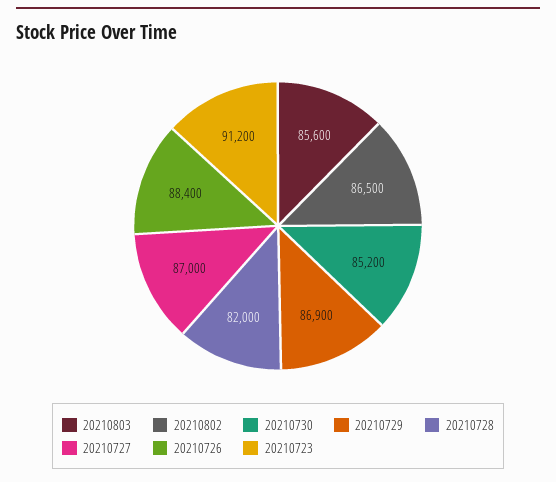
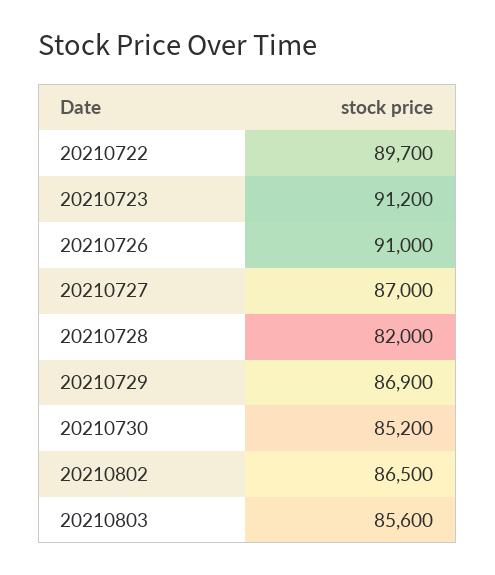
  {
    "20210803": 85600,
    "20210802": 86500,
    "20210730": 85200,
    "20210729": 86900,
    "20210728": 82000,
    "20210727": 87000,
-   "20210726": 88400,
+   "20210726": 91000,
-   "20210723": 91200
+   "20210723": 91200,
+   "20210722": 89700
  }

